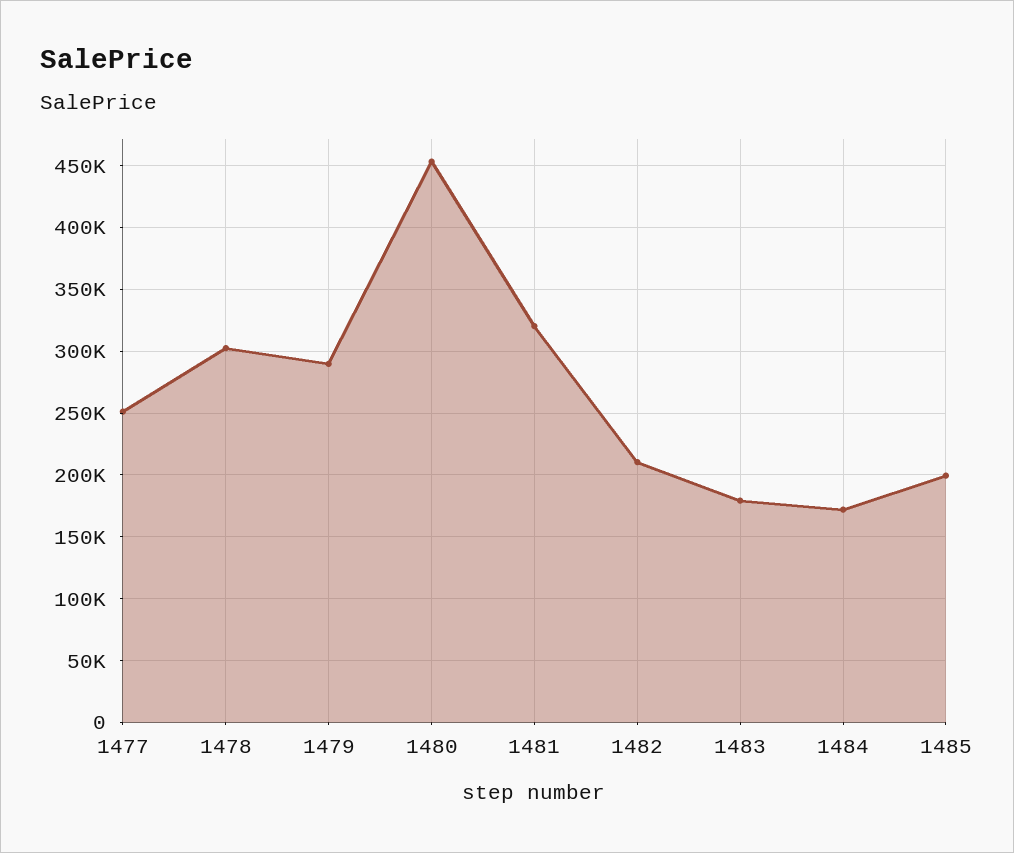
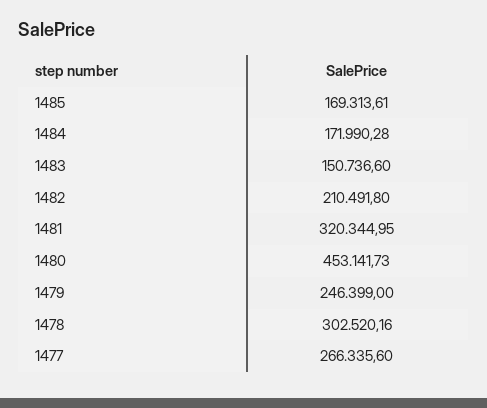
  {
-   "1477": 250000,
+   "1477": 266335.6,
    "1478": 302520.16,
-   "1479": 290000,
+   "1479": 246399,
    "1480": 453141.73,
    "1481": 320344.95,
    "1482": 210491.8,
-   "1483": 180000,
+   "1483": 150736.6,
    "1484": 171990.28,
-   "1485": 200000
+   "1485": 169313.61
  }

